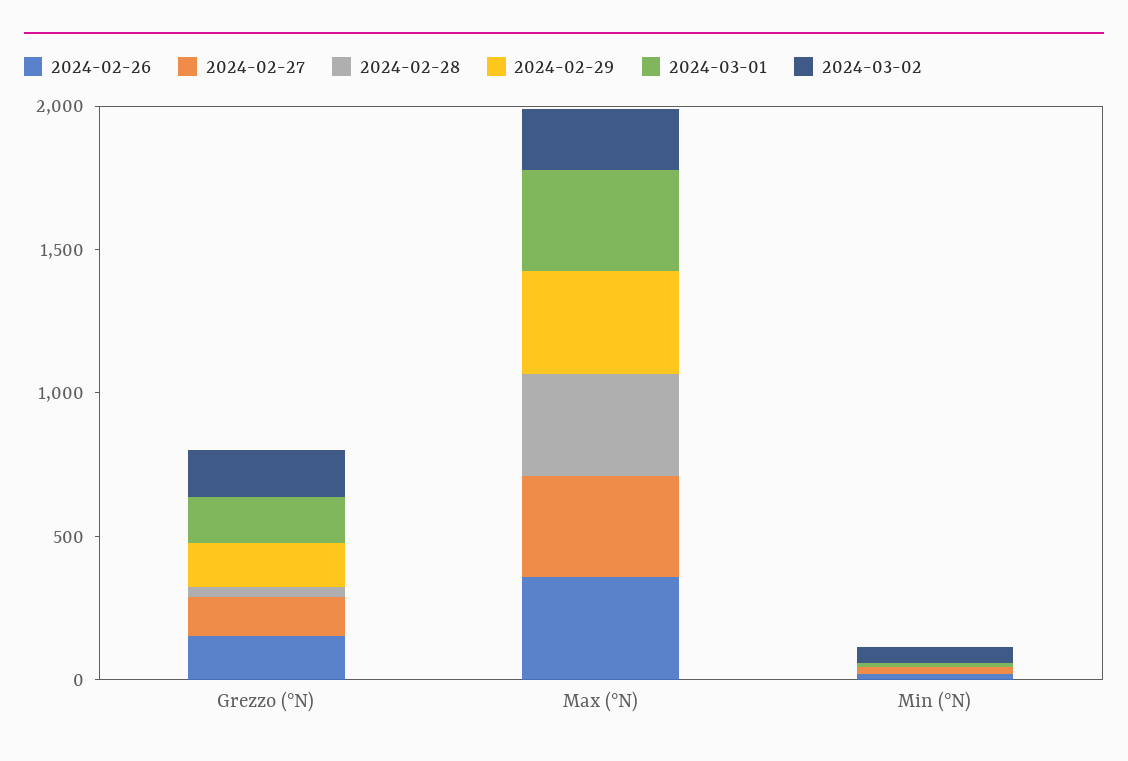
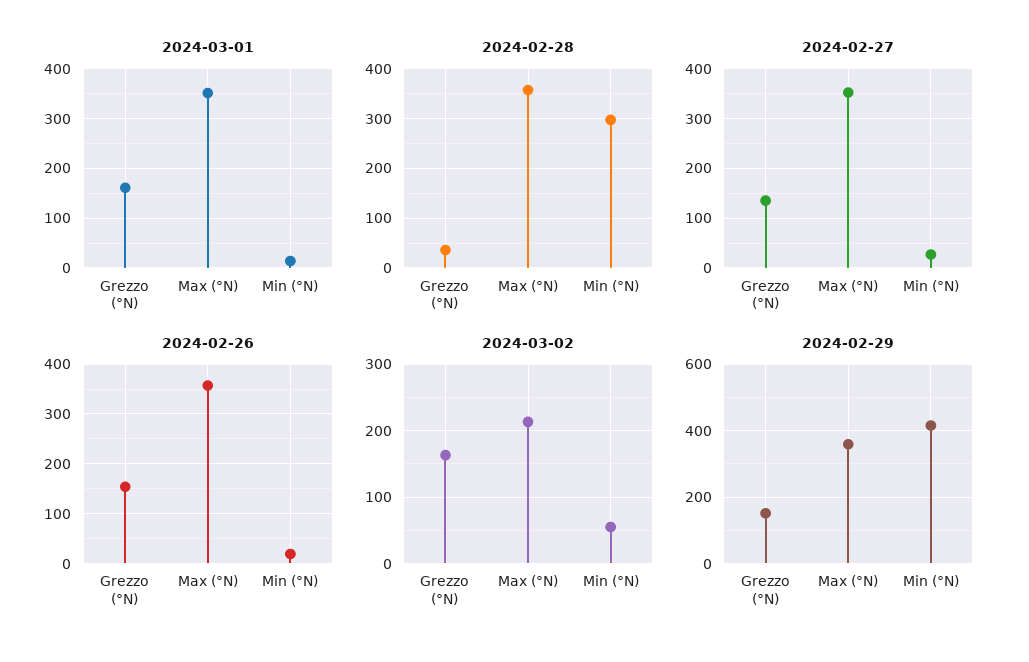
  {
    "2024-02-26": {
      "Grezzo (°N)": 160,
      "Max (°N)": 360,
      "Min (°N)": 20
    },
    "2024-02-27": {
      "Grezzo (°N)": 140,
      "Max (°N)": 360,
      "Min (°N)": 20
    },
    "2024-02-28": {
      "Grezzo (°N)": 40,
      "Max (°N)": 360,
-     "Min (°N)": 0
+     "Min (°N)": 300
    },
    "2024-02-29": {
      "Grezzo (°N)": 160,
      "Max (°N)": 360,
-     "Min (°N)": 0
+     "Min (°N)": 420
    },
    "2024-03-01": {
      "Grezzo (°N)": 160,
      "Max (°N)": 360,
      "Min (°N)": 20
    },
    "2024-03-02": {
      "Grezzo (°N)": 160,
      "Max (°N)": 210,
      "Min (°N)": 60
    }
  }

